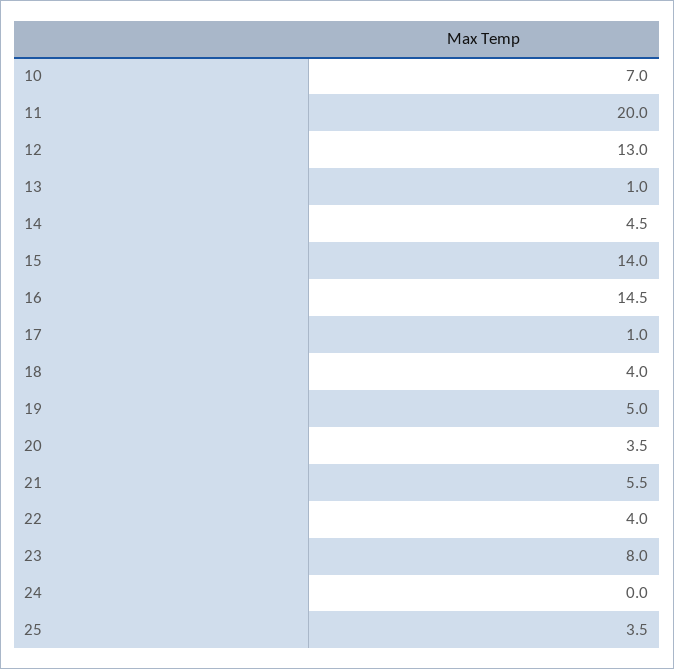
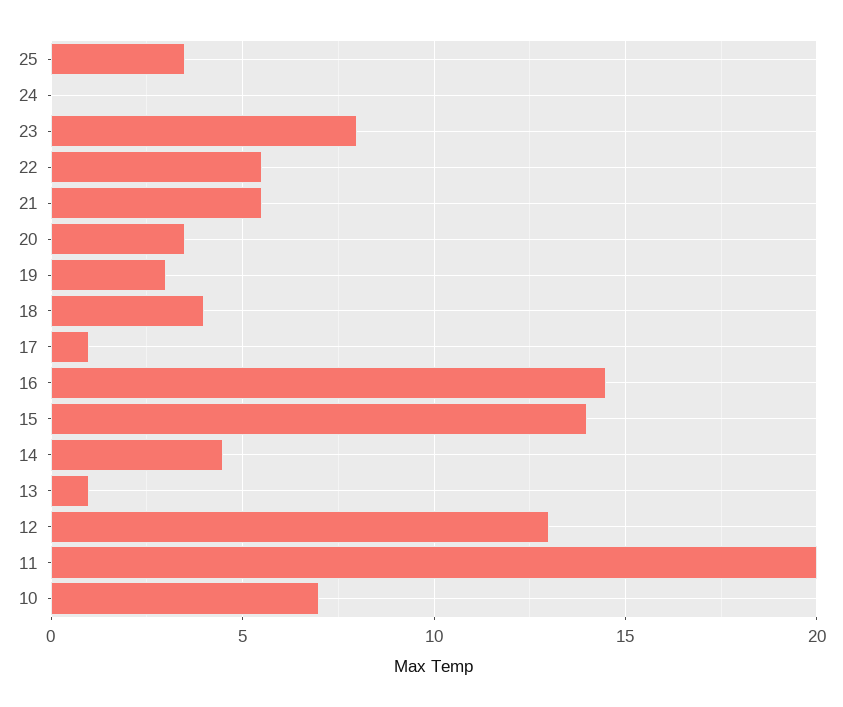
  {
    "10": 7,
    "11": 20,
    "12": 13,
    "13": 1,
    "14": 4.5,
    "15": 14,
    "16": 14.5,
    "17": 1,
    "18": 4,
-   "19": 5,
+   "19": 3,
    "20": 3.5,
    "21": 5.5,
-   "22": 4,
+   "22": 5.5,
    "23": 8,
    "24": 0,
    "25": 3.5
  }

